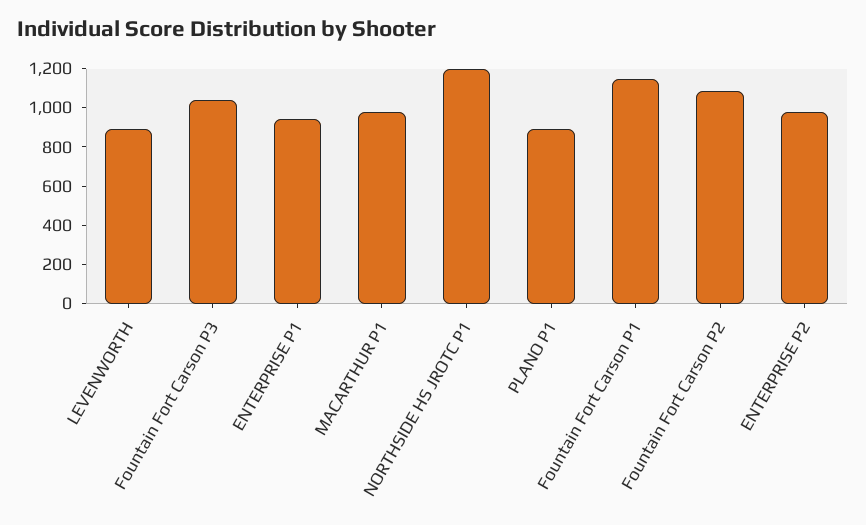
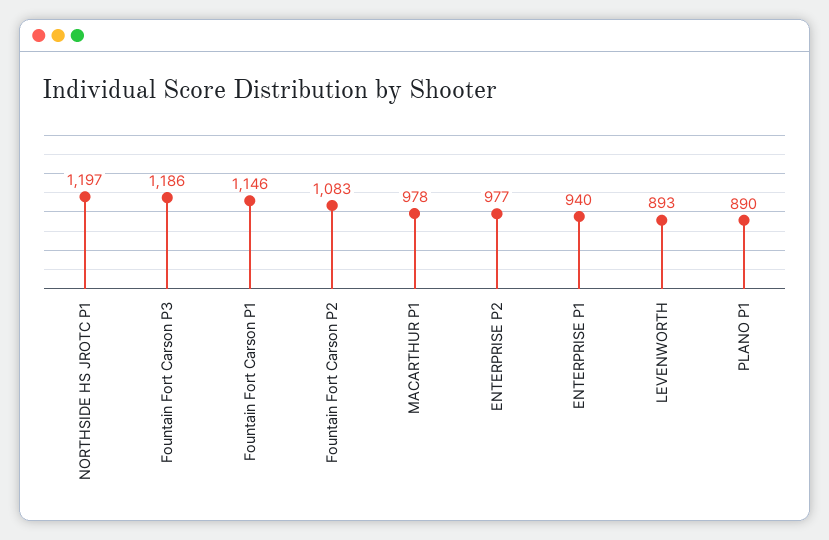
  {
    "LEVENWORTH": 893,
-   "Fountain Fort Carson P3": 1050,
+   "Fountain Fort Carson P3": 1186,
    "ENTERPRISE P1": 940,
    "MACARTHUR P1": 978,
    "NORTHSIDE HS JROTC P1": 1197,
    "PLANO P1": 890,
    "Fountain Fort Carson P1": 1146,
    "Fountain Fort Carson P2": 1083,
    "ENTERPRISE P2": 977
  }

